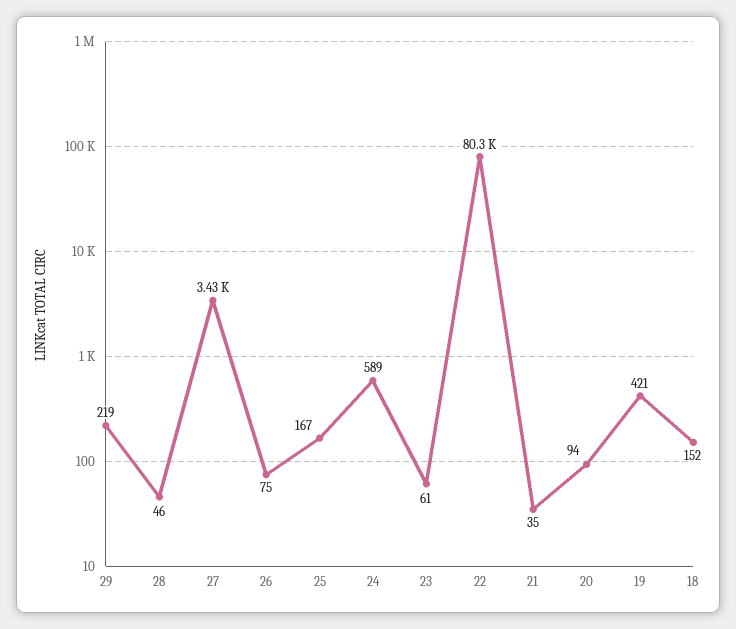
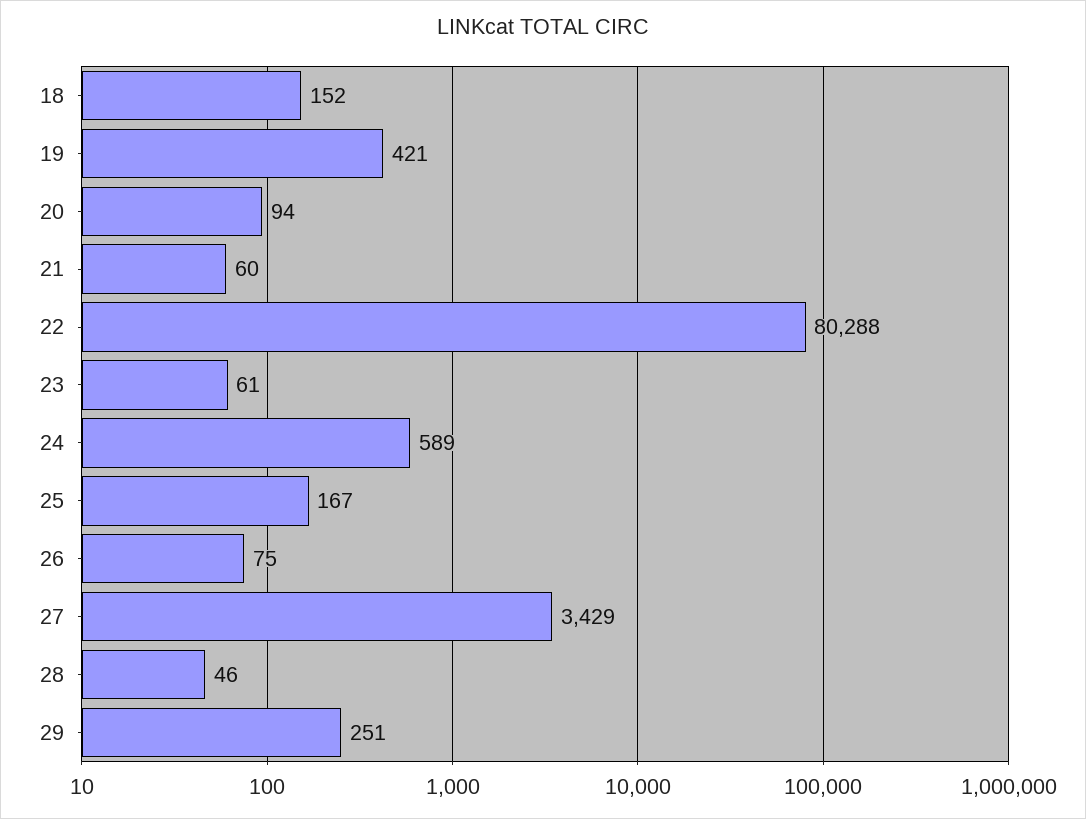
  {
-   "29": 219,
+   "29": 251,
    "28": 46,
    "27": 3429,
    "26": 75,
    "25": 167,
    "24": 589,
    "23": 61,
    "22": 80288,
-   "21": 35,
+   "21": 60,
    "20": 94,
    "19": 421,
    "18": 152
  }

